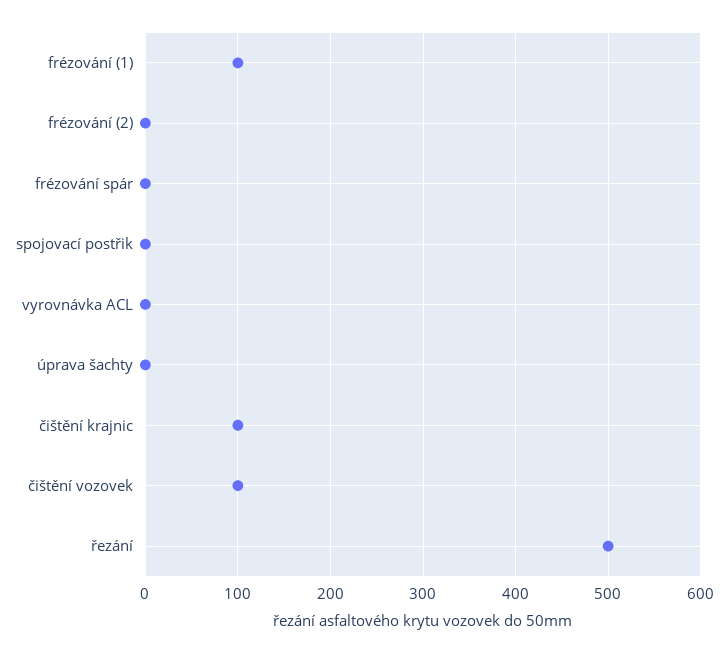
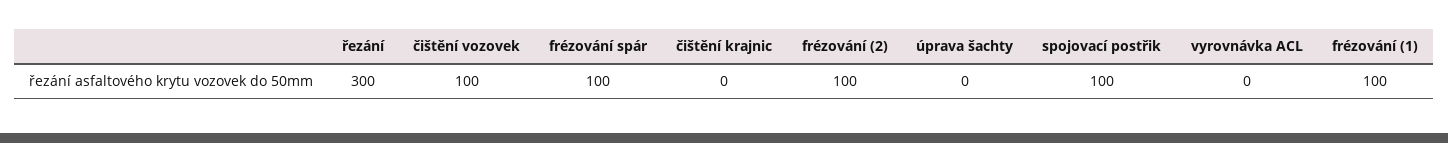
  {
    "frézování (1)": 100,
-   "frézování (2)": 0,
+   "frézování (2)": 100,
-   "frézování spár": 0,
+   "frézování spár": 100,
-   "spojovací postřik": 0,
+   "spojovací postřik": 100,
    "vyrovnávka ACL": 0,
    "úprava šachty": 0,
-   "čištění krajnic": 100,
+   "čištění krajnic": 0,
    "čištění vozovek": 100,
-   "řezání": 500
+   "řezání": 300
  }

